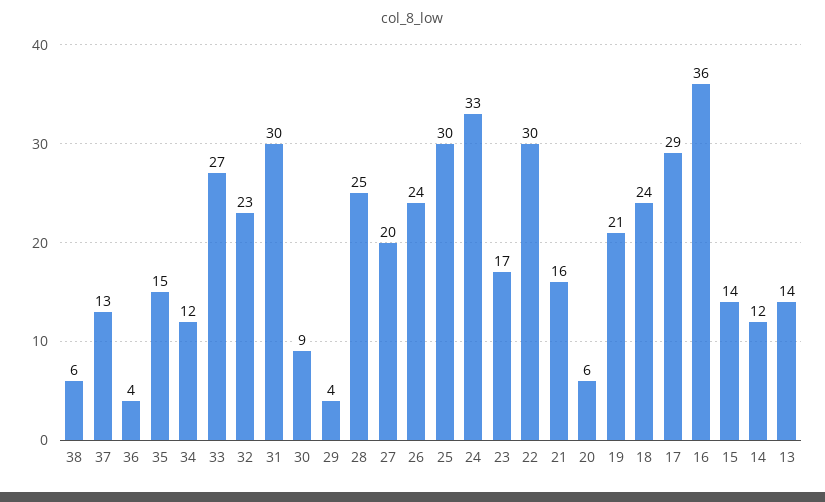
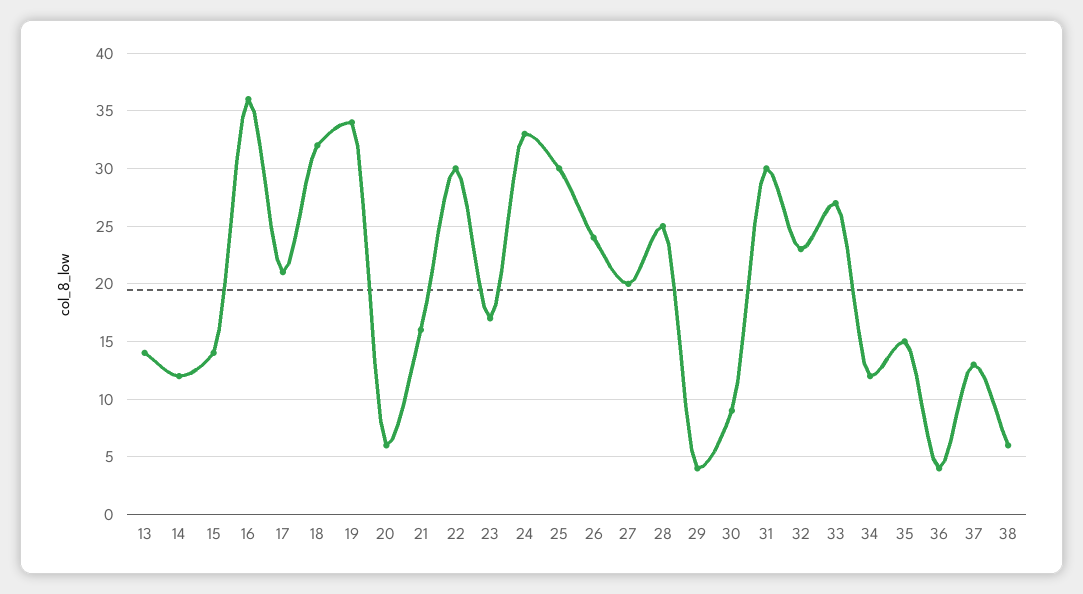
  {
    "38": 6,
    "37": 13,
    "36": 4,
    "35": 15,
    "34": 12,
    "33": 27,
    "32": 23,
    "31": 30,
    "30": 9,
    "29": 4,
    "28": 25,
    "27": 20,
    "26": 24,
    "25": 30,
    "24": 33,
    "23": 17,
    "22": 30,
    "21": 16,
    "20": 6,
-   "19": 21,
+   "19": 34,
-   "18": 24,
+   "18": 32,
-   "17": 29,
+   "17": 21,
    "16": 36,
    "15": 14,
    "14": 12,
    "13": 14
  }

